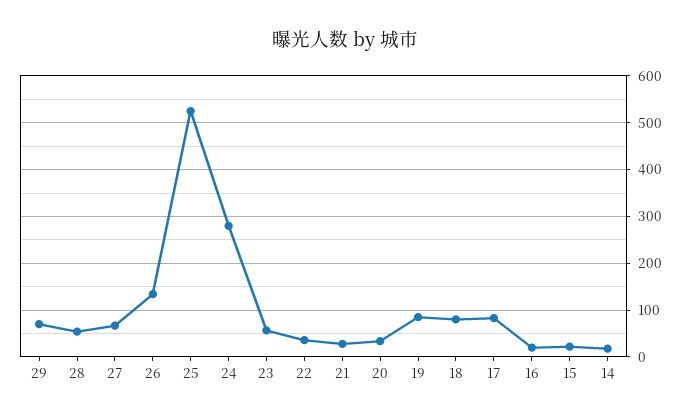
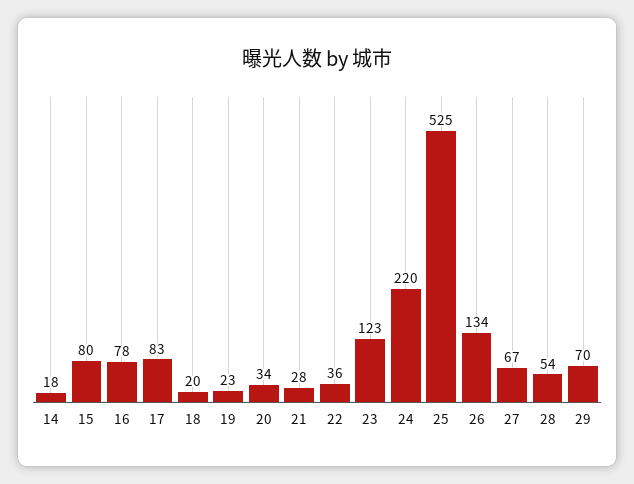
  {
    "29": 70,
    "28": 54,
    "27": 67,
    "26": 134,
    "25": 525,
-   "24": 280,
+   "24": 220,
-   "23": 60,
+   "23": 123,
    "22": 36,
    "21": 28,
    "20": 34,
-   "19": 80,
+   "19": 23,
-   "18": 80,
+   "18": 20,
    "17": 83,
-   "16": 20,
+   "16": 78,
-   "15": 20,
+   "15": 80,
    "14": 18
  }

